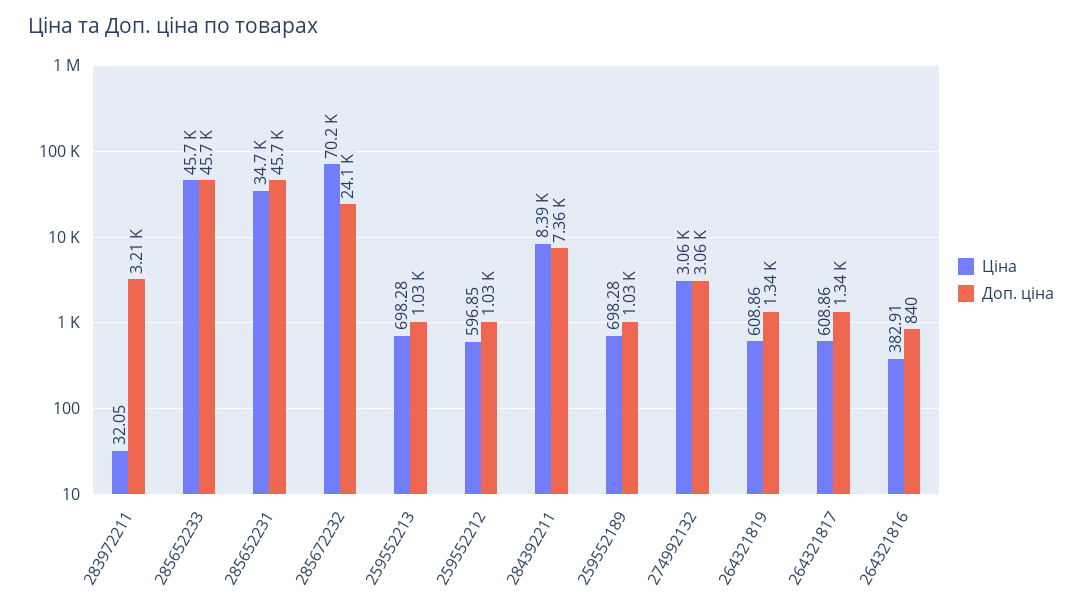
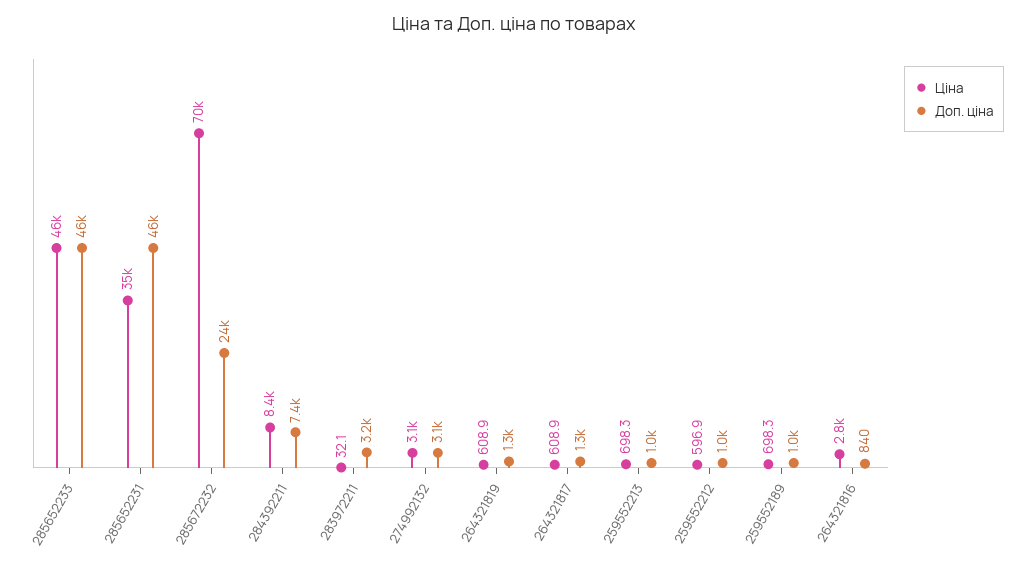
  {
    "Ціна": {
      "283972211": 32.05,
      "285652233": 45700,
      "285652231": 34700,
      "285672232": 70200,
      "259552213": 698.28,
      "259552212": 596.85,
      "284392211": 8390,
      "259552189": 698.28,
      "274992132": 3060,
      "264321819": 608.86,
      "264321817": 608.86,
-     "264321816": 382.91
+     "264321816": 2800
    },
    "Доп. ціна": {
      "283972211": 3210,
      "285652233": 45700,
      "285652231": 45700,
      "285672232": 24100,
      "259552213": 1030,
      "259552212": 1030,
      "284392211": 7360,
      "259552189": 1030,
      "274992132": 3060,
      "264321819": 1340,
      "264321817": 1340,
      "264321816": 840
    }
  }

